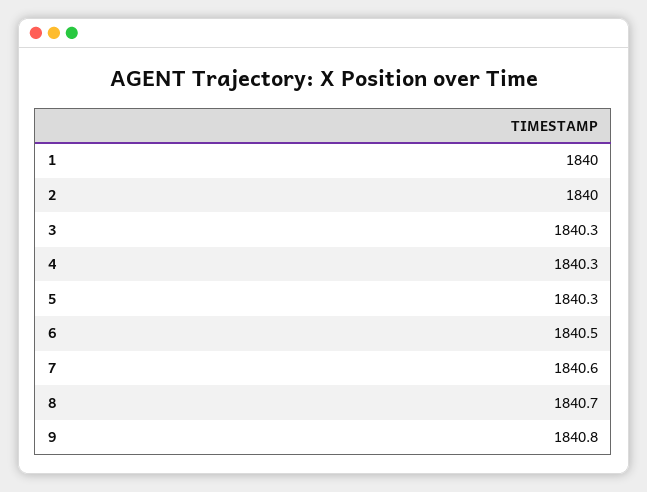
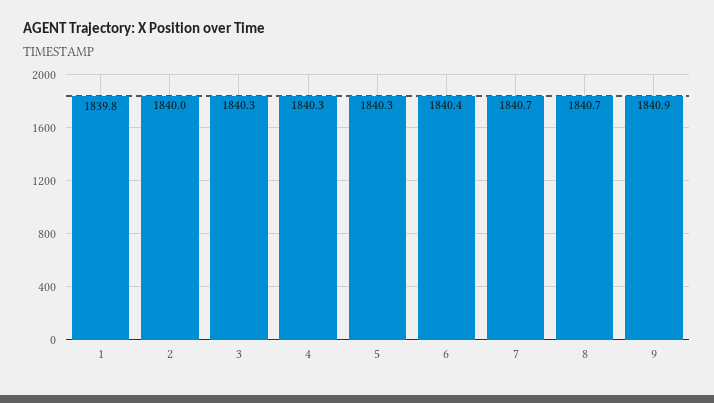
  {
-   "1": 1840,
+   "1": 1839.8,
    "2": 1840,
    "3": 1840.3,
    "4": 1840.3,
    "5": 1840.3,
-   "6": 1840.5,
+   "6": 1840.4,
-   "7": 1840.6,
+   "7": 1840.7,
    "8": 1840.7,
-   "9": 1840.8
+   "9": 1840.9
  }

